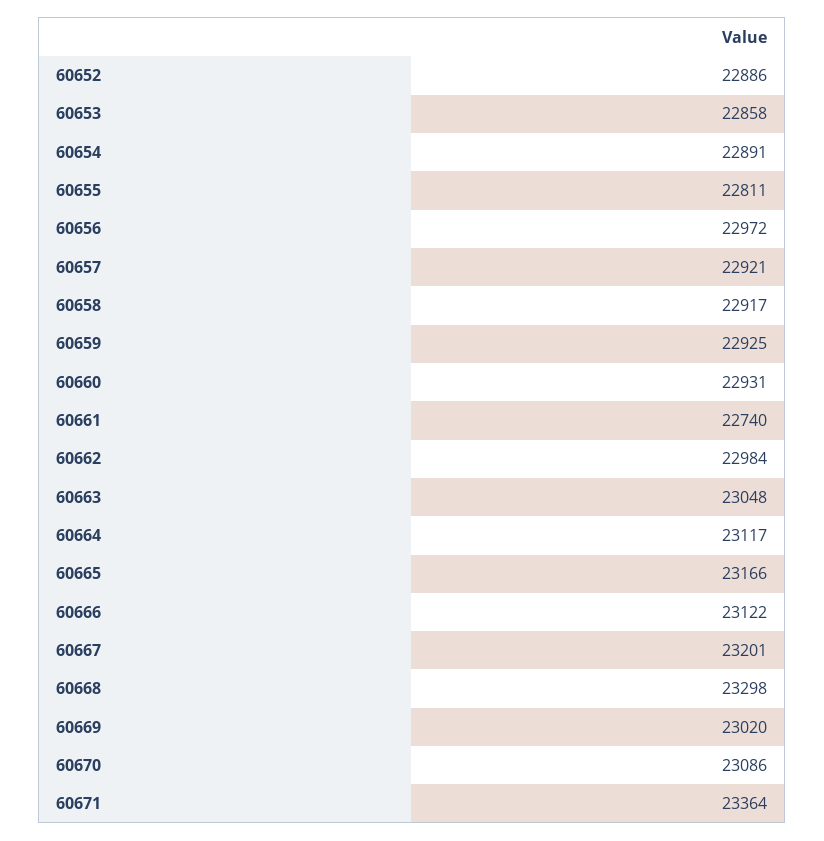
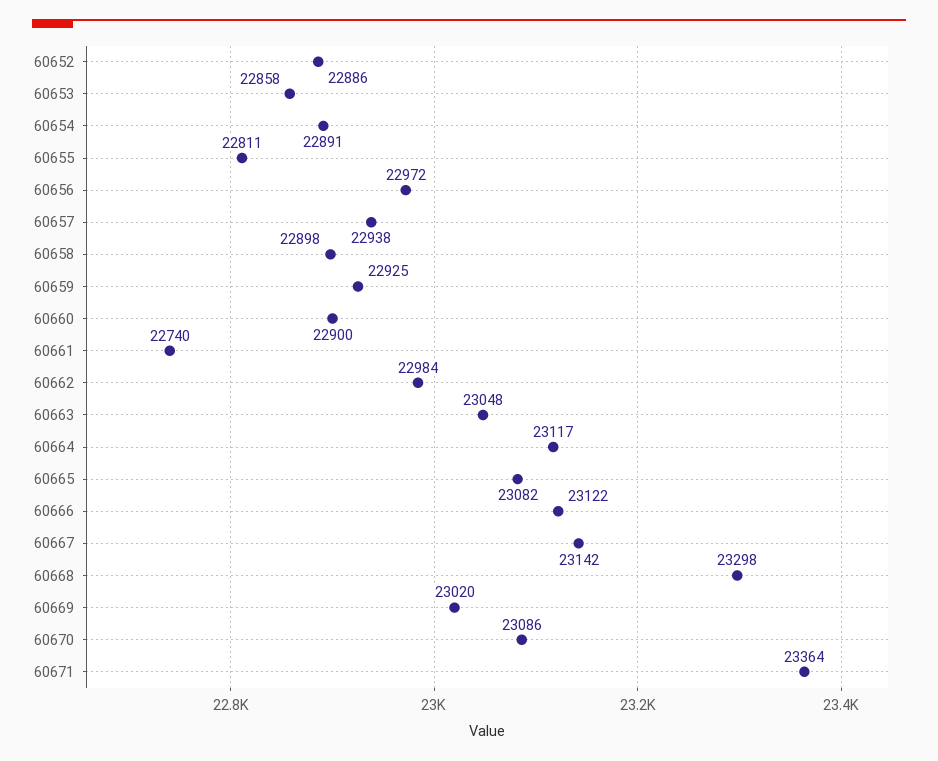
  {
    "60652": 22886,
    "60653": 22858,
    "60654": 22891,
    "60655": 22811,
    "60656": 22972,
-   "60657": 22921,
+   "60657": 22938,
-   "60658": 22917,
+   "60658": 22898,
    "60659": 22925,
-   "60660": 22931,
+   "60660": 22900,
    "60661": 22740,
    "60662": 22984,
    "60663": 23048,
    "60664": 23117,
-   "60665": 23166,
+   "60665": 23082,
    "60666": 23122,
-   "60667": 23201,
+   "60667": 23142,
    "60668": 23298,
    "60669": 23020,
    "60670": 23086,
    "60671": 23364
  }

